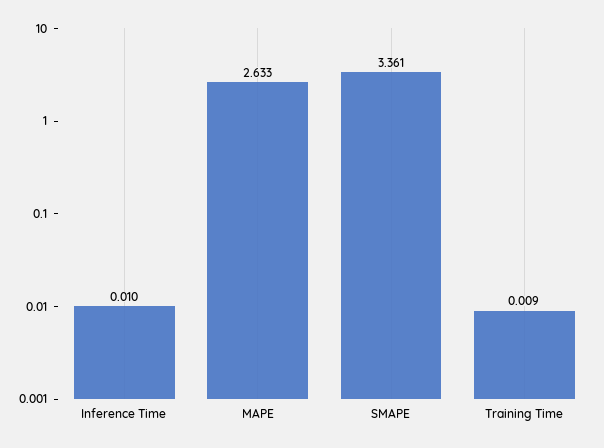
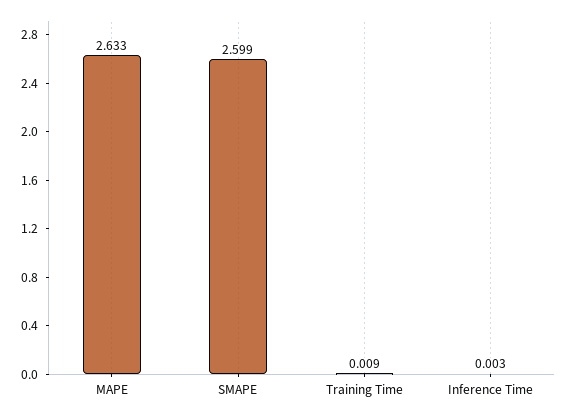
  {
-   "Inference Time": 0.01,
+   "Inference Time": 0.003,
    "MAPE": 2.633,
-   "SMAPE": 3.361,
+   "SMAPE": 2.599,
    "Training Time": 0.009
  }

